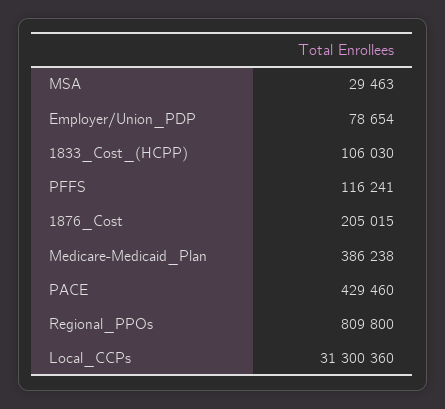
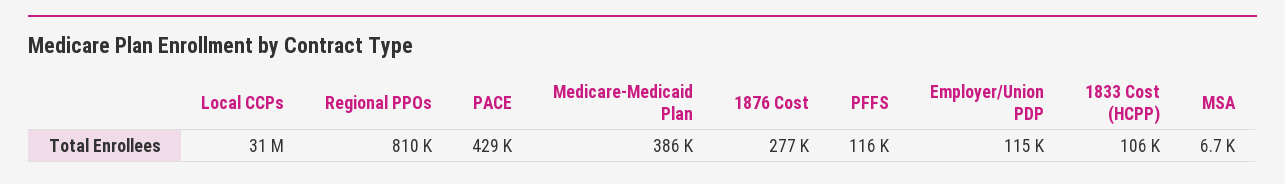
  {
-   "MSA": 29463,
+   "MSA": 6700,
-   "Employer/Union_PDP": 78654,
+   "Employer/Union_PDP": 115000,
    "1833_Cost_(HCPP)": 106030,
    "PFFS": 116241,
-   "1876_Cost": 205015,
+   "1876_Cost": 277000,
    "Medicare-Medicaid_Plan": 386238,
    "PACE": 429460,
    "Regional_PPOs": 809800,
    "Local_CCPs": 31300360
  }

